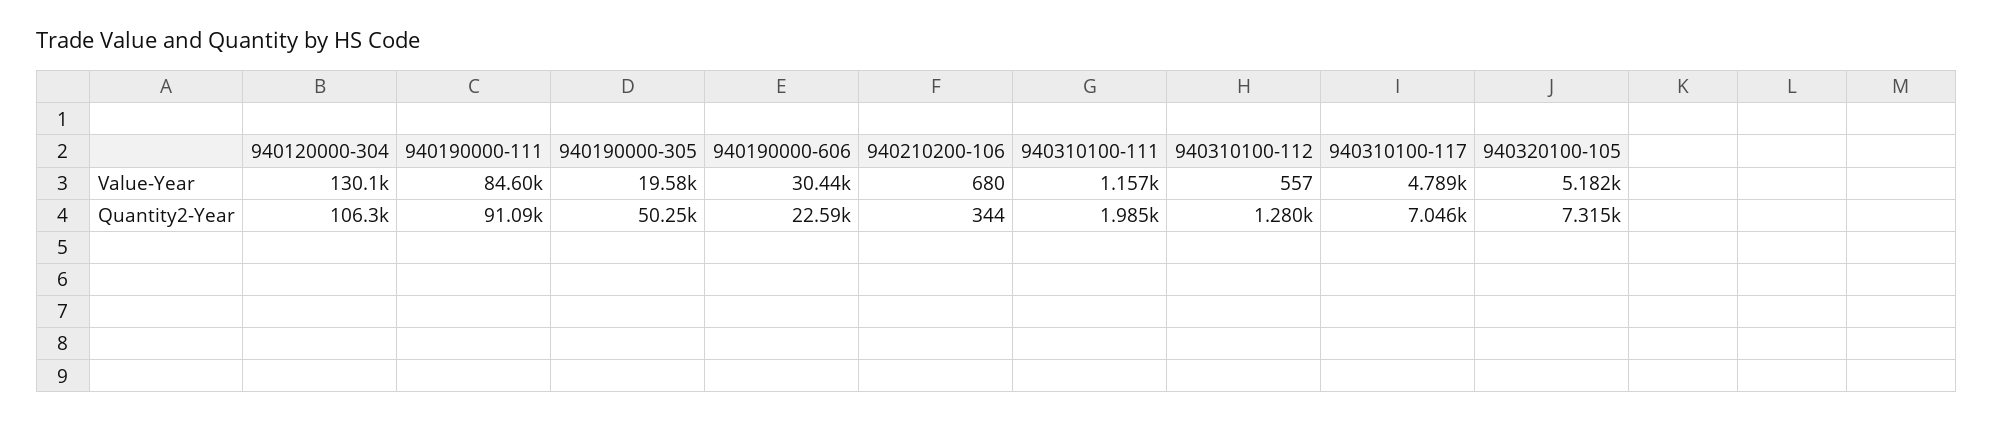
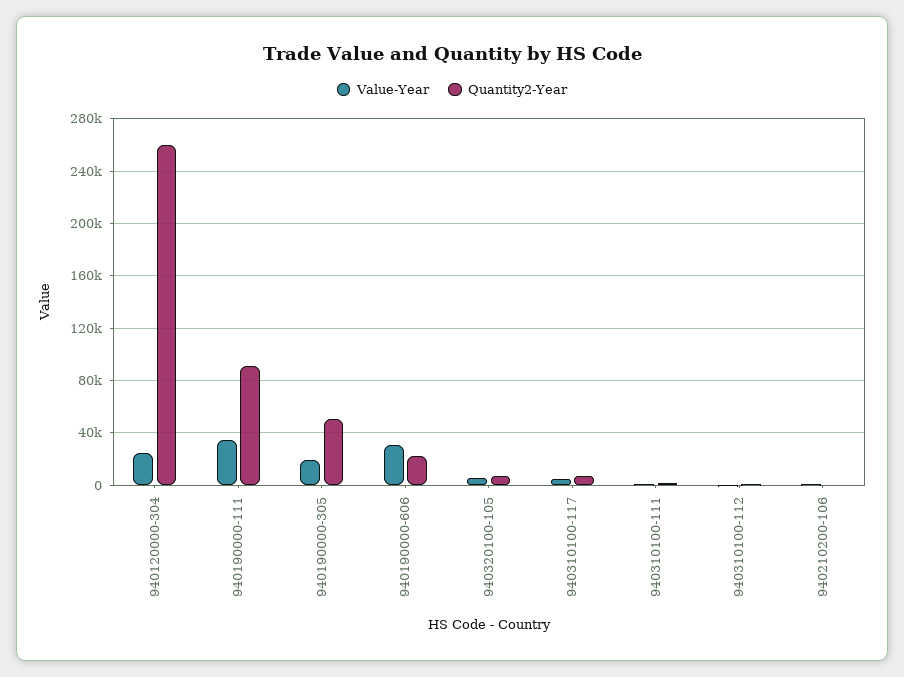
  {
    "Value-Year": {
-     "940120000-304": 130100,
+     "940120000-304": 25000,
-     "940190000-111": 84600,
+     "940190000-111": 35000,
      "940190000-305": 19580,
      "940190000-606": 30440,
      "940210200-106": 680,
      "940310100-111": 1157,
      "940310100-112": 557,
      "940310100-117": 4789,
      "940320100-105": 5182
    },
    "Quantity2-Year": {
-     "940120000-304": 106300,
+     "940120000-304": 260000,
      "940190000-111": 91090,
      "940190000-305": 50250,
      "940190000-606": 22590,
      "940210200-106": 344,
      "940310100-111": 1985,
      "940310100-112": 1280,
      "940310100-117": 7046,
      "940320100-105": 7315
    }
  }

